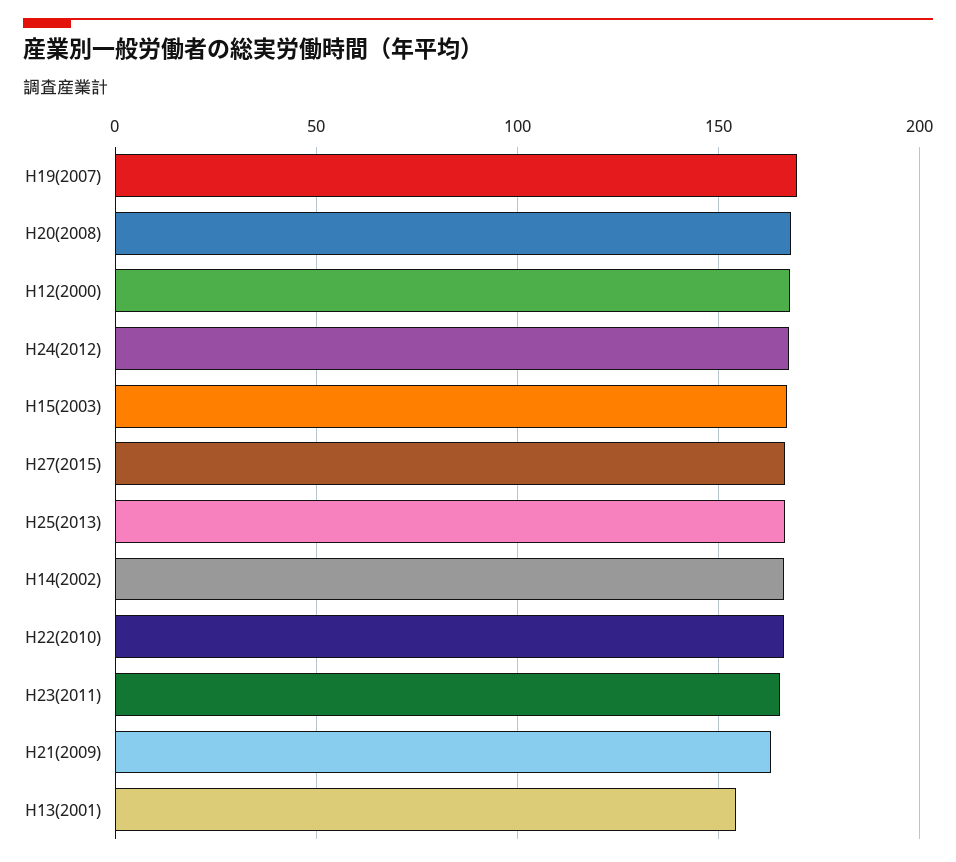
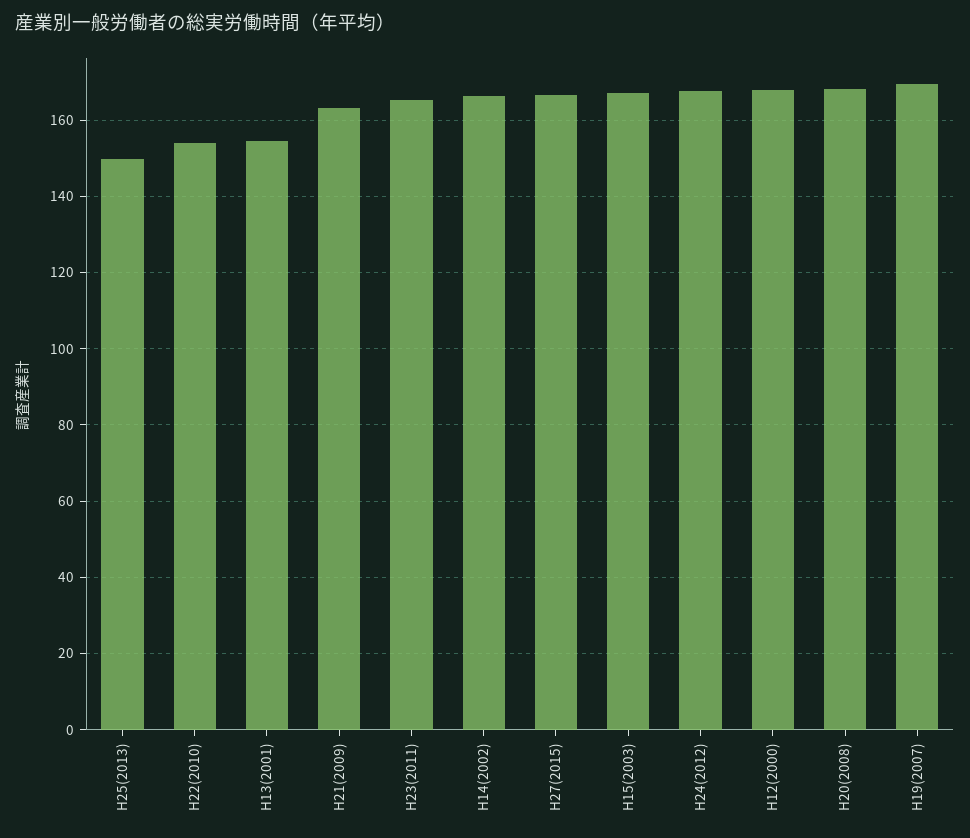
  {
    "H19(2007)": 170,
    "H20(2008)": 168,
    "H12(2000)": 168,
    "H24(2012)": 168,
    "H15(2003)": 168,
    "H27(2015)": 166,
-   "H25(2013)": 165,
+   "H25(2013)": 150,
    "H14(2002)": 166,
-   "H22(2010)": 165,
+   "H22(2010)": 154,
    "H23(2011)": 166,
    "H21(2009)": 164,
    "H13(2001)": 154
  }

